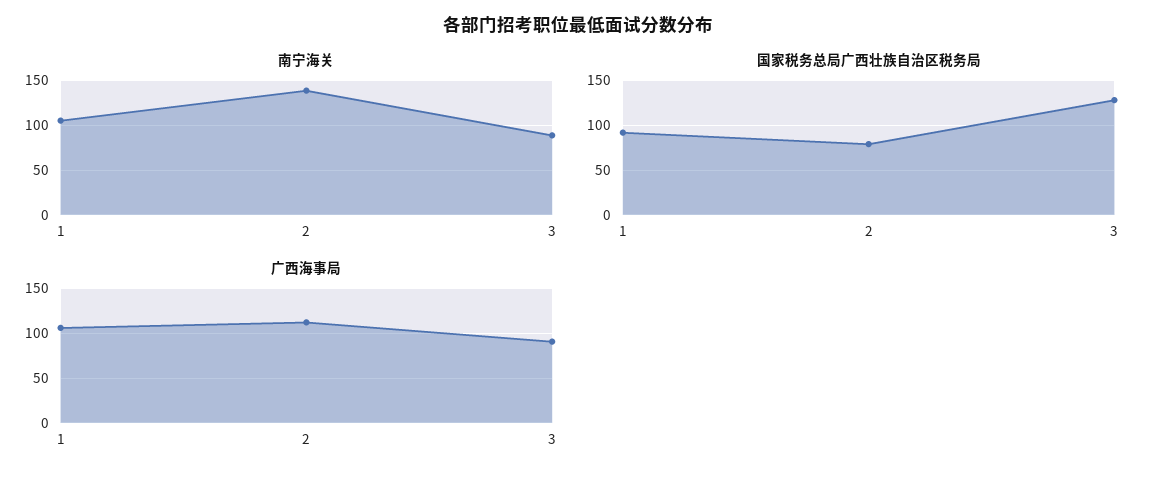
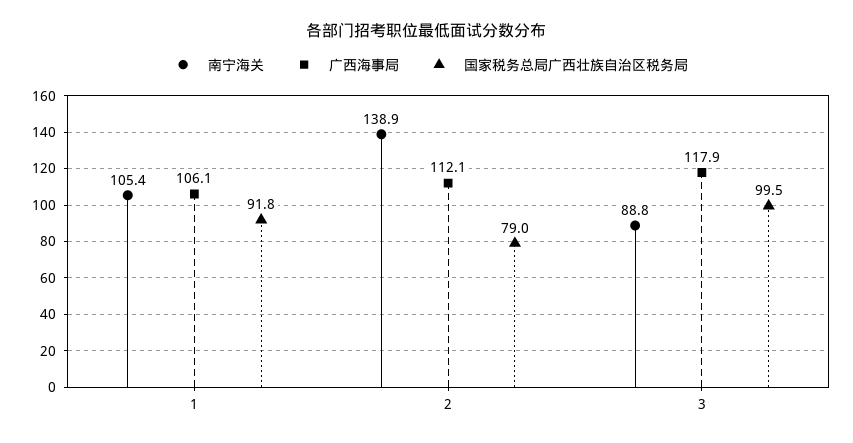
  {
    "南宁海关": {
      "1": 105.4,
      "2": 138.9,
      "3": 88.8
    },
    "国家税务总局广西壮族自治区税务局": {
      "1": 91.8,
      "2": 79,
-     "3": 130
+     "3": 99.5
    },
    "广西海事局": {
      "1": 106.1,
      "2": 112.1,
-     "3": 90
+     "3": 117.9
    }
  }

